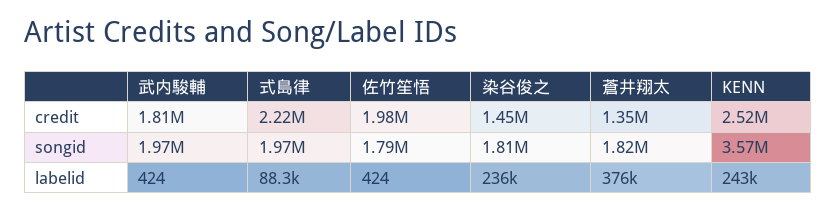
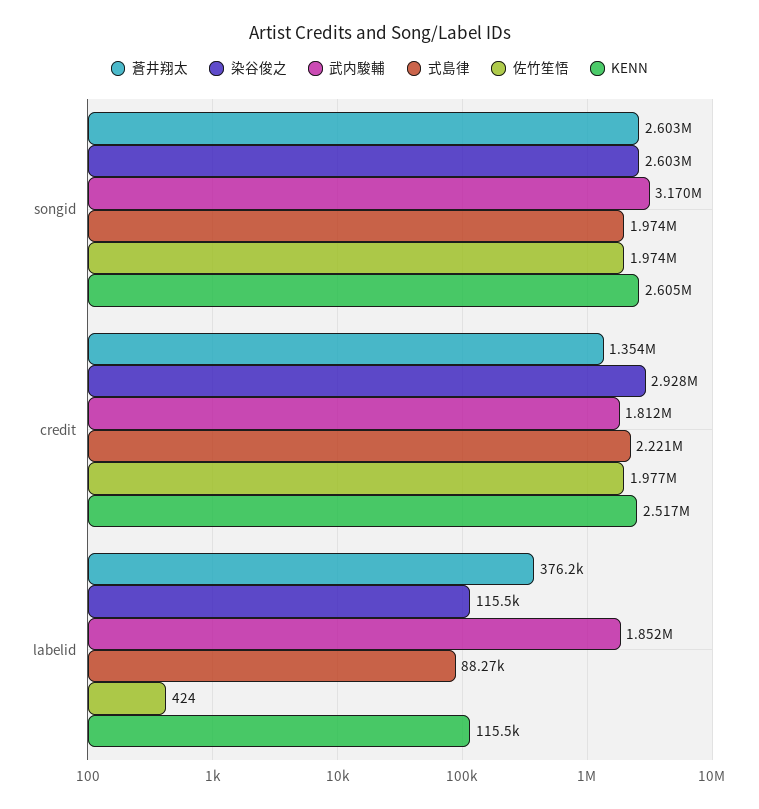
  {
    "武内駿輔": {
      "credit": 1812000,
-     "songid": 1970000,
+     "songid": 3170000,
-     "labelid": 424
+     "labelid": 1852000
    },
    "式島律": {
      "credit": 2221000,
      "songid": 1974000,
      "labelid": 88270
    },
    "佐竹笙悟": {
      "credit": 1977000,
-     "songid": 1790000,
+     "songid": 1974000,
      "labelid": 424
    },
    "染谷俊之": {
-     "credit": 1450000,
+     "credit": 2928000,
-     "songid": 1810000,
+     "songid": 2603000,
-     "labelid": 236000
+     "labelid": 115500
    },
    "蒼井翔太": {
      "credit": 1354000,
-     "songid": 1820000,
+     "songid": 2603000,
      "labelid": 376200
    },
    "KENN": {
      "credit": 2517000,
-     "songid": 3570000,
+     "songid": 2605000,
-     "labelid": 243000
+     "labelid": 115500
    }
  }

